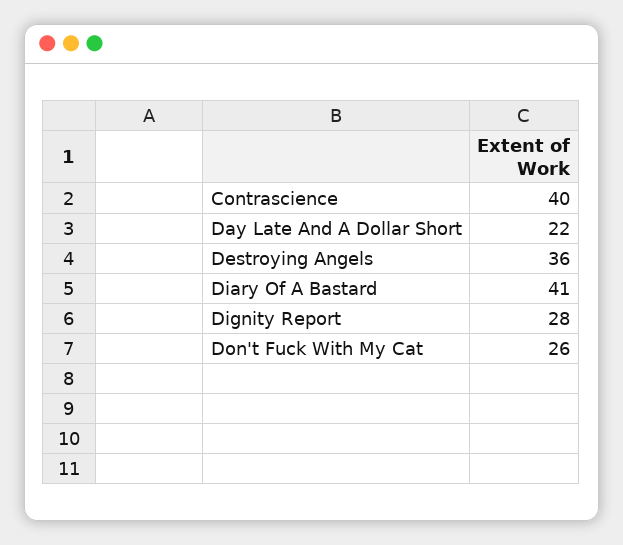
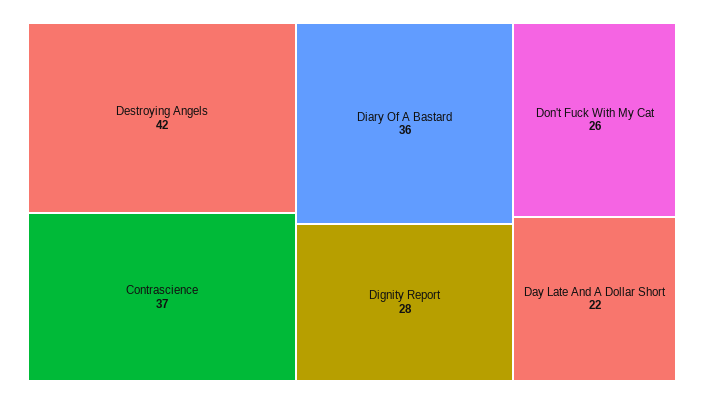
  {
-   "Contrascience": 40,
+   "Contrascience": 37,
    "Day Late And A Dollar Short": 22,
-   "Destroying Angels": 36,
+   "Destroying Angels": 42,
-   "Diary Of A Bastard": 41,
+   "Diary Of A Bastard": 36,
    "Dignity Report": 28,
    "Don't Fuck With My Cat": 26
  }

